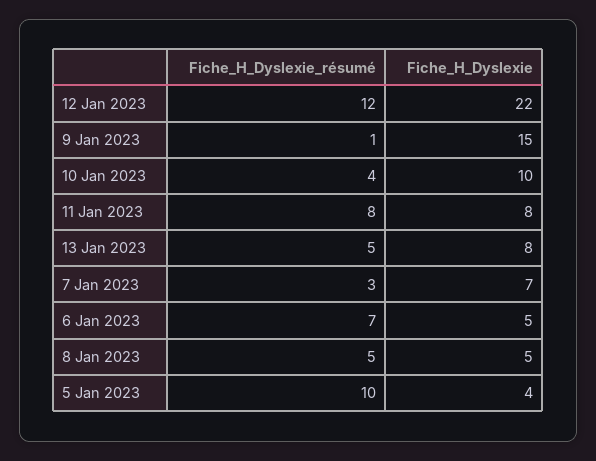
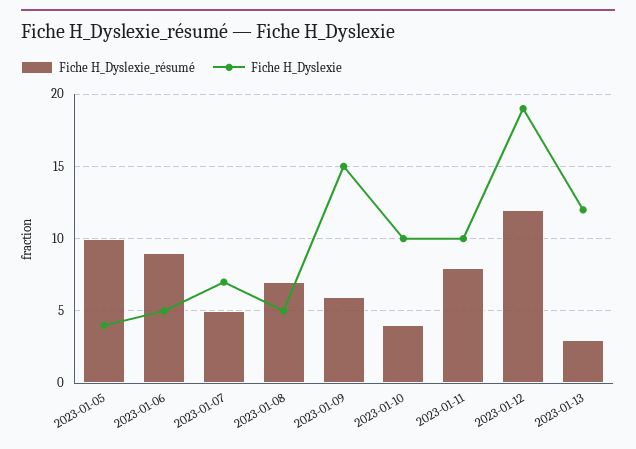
  {
    "Fiche_H_Dyslexie_résumé": {
      "12 Jan 2023": 12,
-     "9 Jan 2023": 1,
+     "9 Jan 2023": 6,
      "10 Jan 2023": 4,
      "11 Jan 2023": 8,
-     "13 Jan 2023": 5,
+     "13 Jan 2023": 3,
-     "7 Jan 2023": 3,
+     "7 Jan 2023": 5,
-     "6 Jan 2023": 7,
+     "6 Jan 2023": 9,
-     "8 Jan 2023": 5,
+     "8 Jan 2023": 7,
      "5 Jan 2023": 10
    },
    "Fiche_H_Dyslexie": {
-     "12 Jan 2023": 22,
+     "12 Jan 2023": 19,
      "9 Jan 2023": 15,
      "10 Jan 2023": 10,
-     "11 Jan 2023": 8,
+     "11 Jan 2023": 10,
-     "13 Jan 2023": 8,
+     "13 Jan 2023": 12,
      "7 Jan 2023": 7,
      "6 Jan 2023": 5,
      "8 Jan 2023": 5,
      "5 Jan 2023": 4
    }
  }

